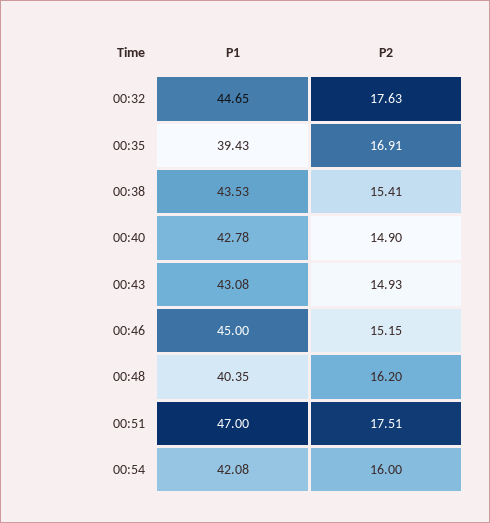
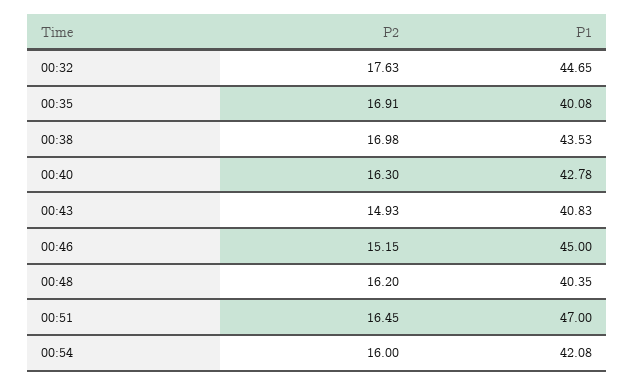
  {
    "P1": {
      "00:32": 44.65,
-     "00:35": 39.43,
+     "00:35": 40.08,
      "00:38": 43.53,
      "00:40": 42.78,
-     "00:43": 43.08,
+     "00:43": 40.83,
      "00:46": 45,
      "00:48": 40.35,
      "00:51": 47,
      "00:54": 42.08
    },
    "P2": {
      "00:32": 17.63,
      "00:35": 16.91,
-     "00:38": 15.41,
+     "00:38": 16.98,
-     "00:40": 14.9,
+     "00:40": 16.3,
      "00:43": 14.93,
      "00:46": 15.15,
      "00:48": 16.2,
-     "00:51": 17.51,
+     "00:51": 16.45,
      "00:54": 16
    }
  }

